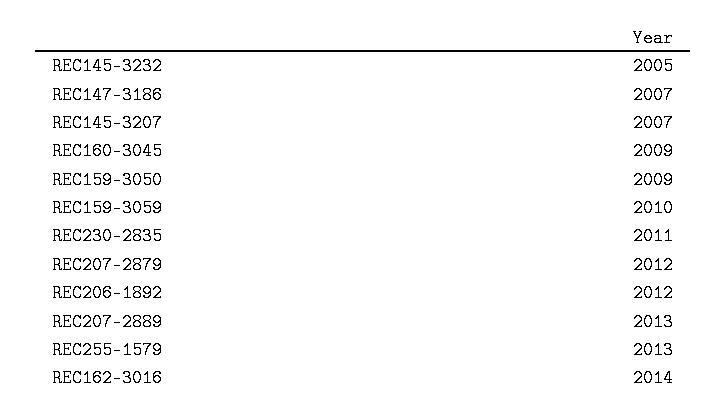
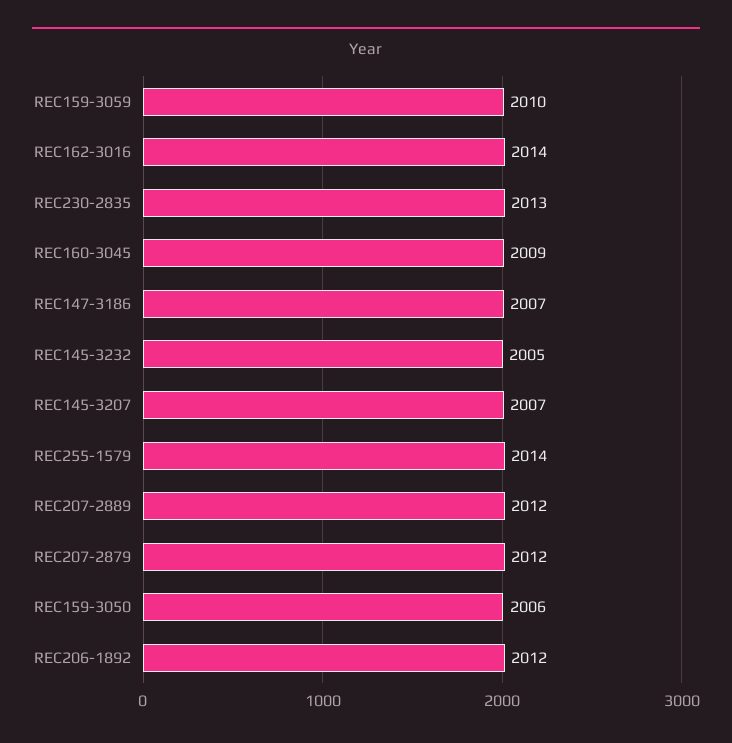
  {
    "REC145-3232": 2005,
    "REC147-3186": 2007,
    "REC145-3207": 2007,
    "REC160-3045": 2009,
-   "REC159-3050": 2009,
+   "REC159-3050": 2006,
    "REC159-3059": 2010,
-   "REC230-2835": 2011,
+   "REC230-2835": 2013,
    "REC207-2879": 2012,
    "REC206-1892": 2012,
-   "REC207-2889": 2013,
+   "REC207-2889": 2012,
-   "REC255-1579": 2013,
+   "REC255-1579": 2014,
    "REC162-3016": 2014
  }

